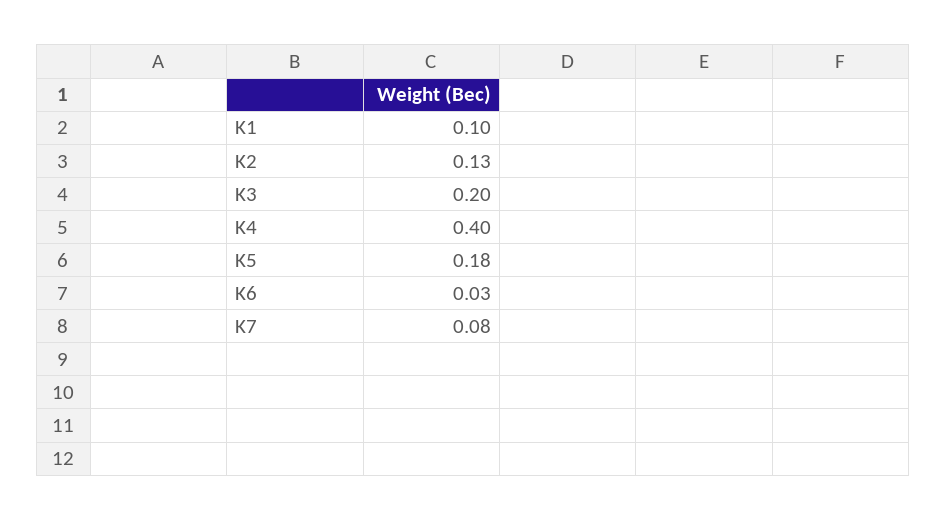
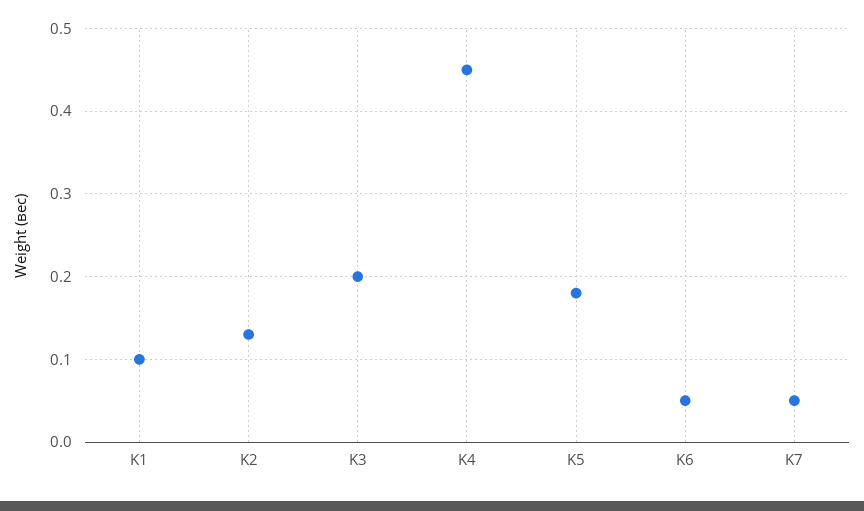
  {
    "K1": 0.1,
    "K2": 0.13,
    "K3": 0.2,
-   "K4": 0.4,
+   "K4": 0.45,
    "K5": 0.18,
-   "K6": 0.03,
+   "K6": 0.05,
-   "K7": 0.08
+   "K7": 0.05
  }

